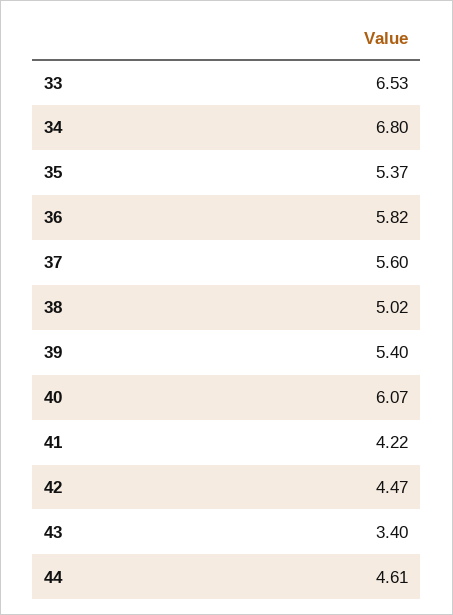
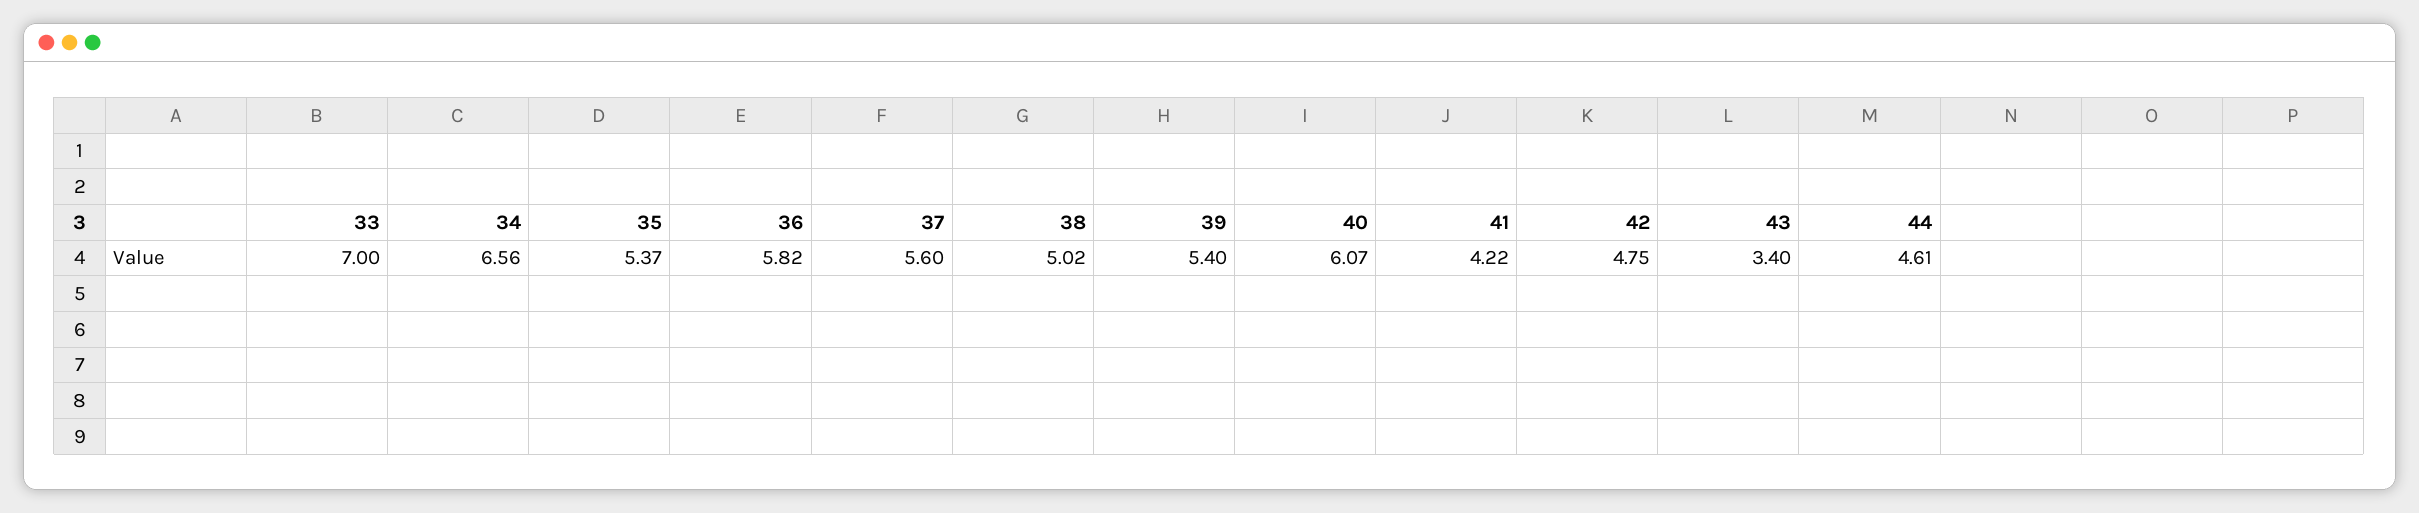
  {
-   "33": 6.53,
+   "33": 7,
-   "34": 6.8,
+   "34": 6.56,
    "35": 5.37,
    "36": 5.82,
    "37": 5.6,
    "38": 5.02,
    "39": 5.4,
    "40": 6.07,
    "41": 4.22,
-   "42": 4.47,
+   "42": 4.75,
    "43": 3.4,
    "44": 4.61
  }

